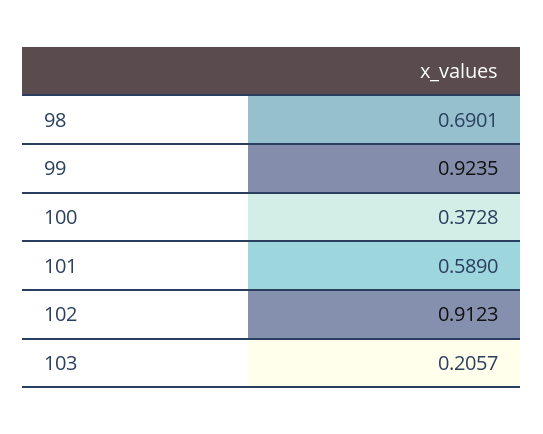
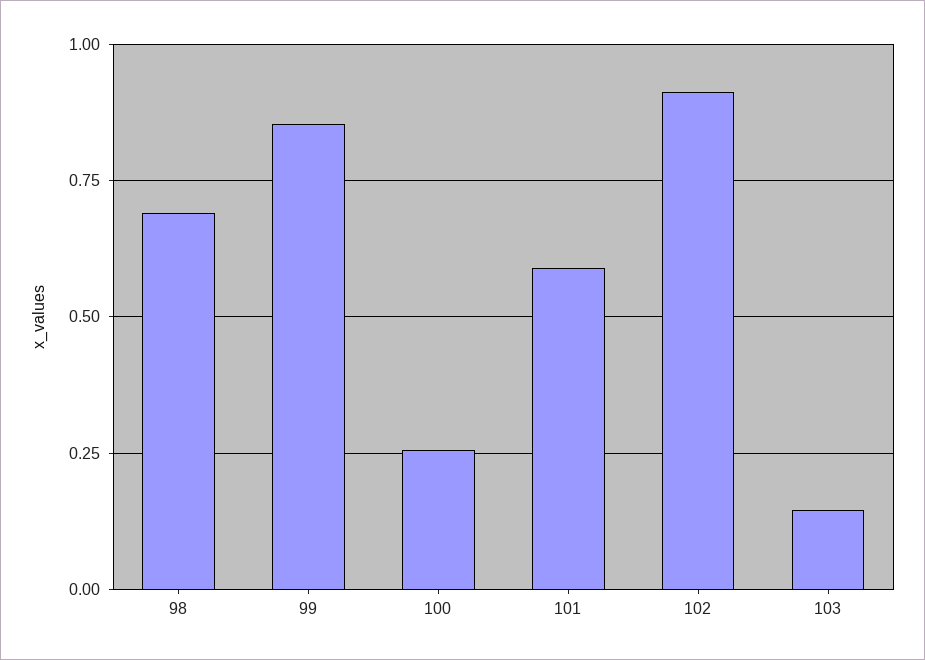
  {
    "98": 0.6901,
-   "99": 0.9235,
+   "99": 0.85,
-   "100": 0.3728,
+   "100": 0.25,
    "101": 0.589,
    "102": 0.9123,
-   "103": 0.2057
+   "103": 0.15
  }

